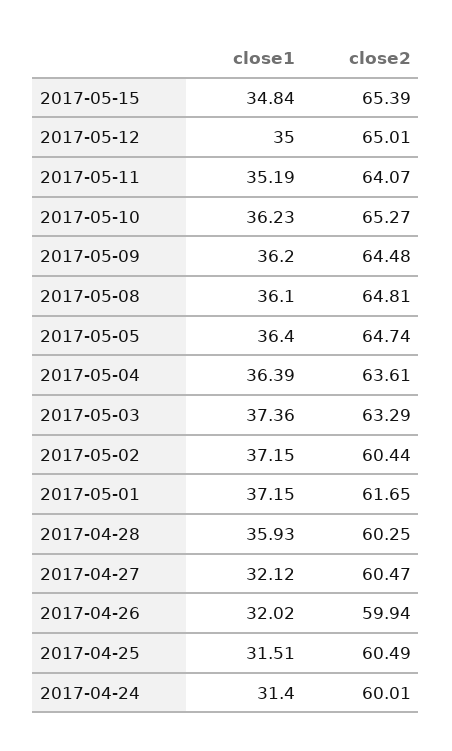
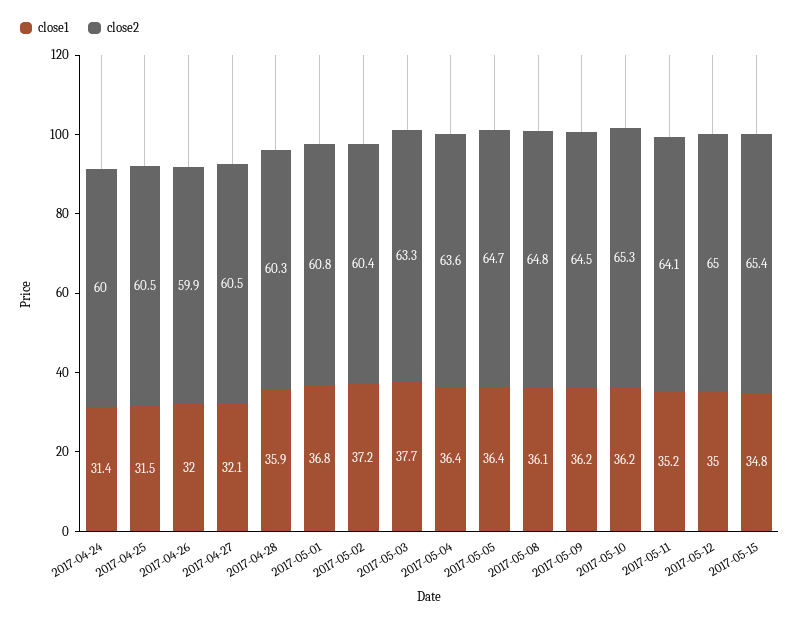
  {
    "close1": {
      "2017-05-15": 34.84,
      "2017-05-12": 35,
      "2017-05-11": 35.19,
      "2017-05-10": 36.23,
      "2017-05-09": 36.2,
      "2017-05-08": 36.1,
      "2017-05-05": 36.4,
      "2017-05-04": 36.39,
-     "2017-05-03": 37.36,
+     "2017-05-03": 37.7,
      "2017-05-02": 37.15,
-     "2017-05-01": 37.15,
+     "2017-05-01": 36.8,
      "2017-04-28": 35.93,
      "2017-04-27": 32.12,
      "2017-04-26": 32.02,
      "2017-04-25": 31.51,
      "2017-04-24": 31.4
    },
    "close2": {
      "2017-05-15": 65.39,
      "2017-05-12": 65.01,
      "2017-05-11": 64.07,
      "2017-05-10": 65.27,
      "2017-05-09": 64.48,
      "2017-05-08": 64.81,
      "2017-05-05": 64.74,
      "2017-05-04": 63.61,
      "2017-05-03": 63.29,
      "2017-05-02": 60.44,
-     "2017-05-01": 61.65,
+     "2017-05-01": 60.8,
      "2017-04-28": 60.25,
      "2017-04-27": 60.47,
      "2017-04-26": 59.94,
      "2017-04-25": 60.49,
      "2017-04-24": 60.01
    }
  }

